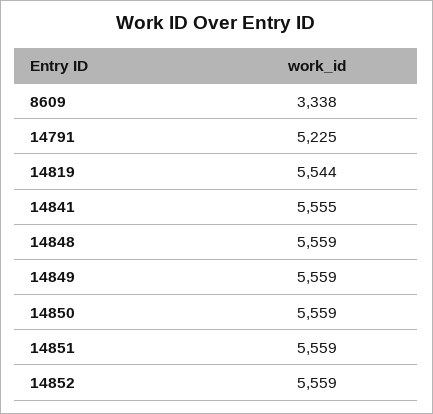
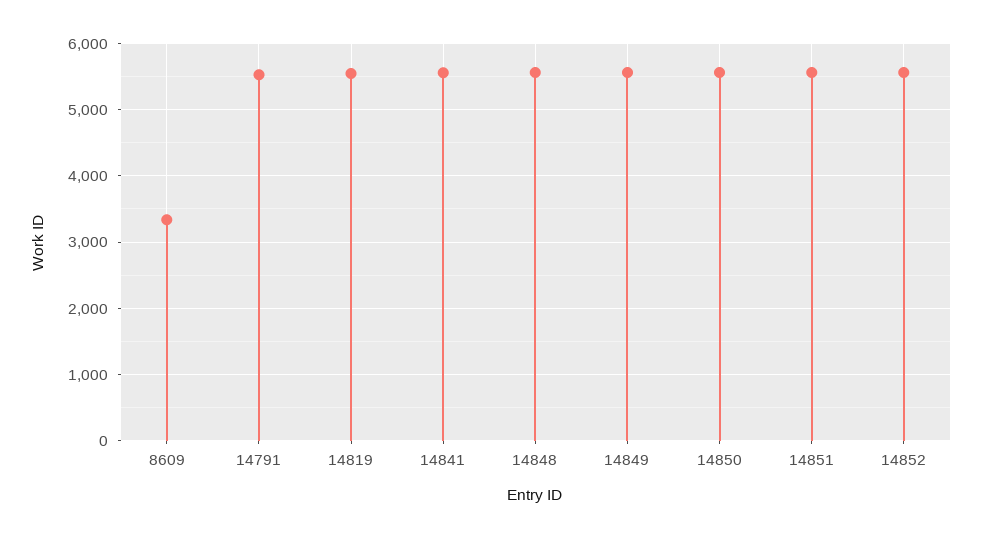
  {
    "8609": 3338,
-   "14791": 5225,
+   "14791": 5500,
    "14819": 5544,
    "14841": 5555,
    "14848": 5559,
    "14849": 5559,
    "14850": 5559,
    "14851": 5559,
    "14852": 5559
  }

